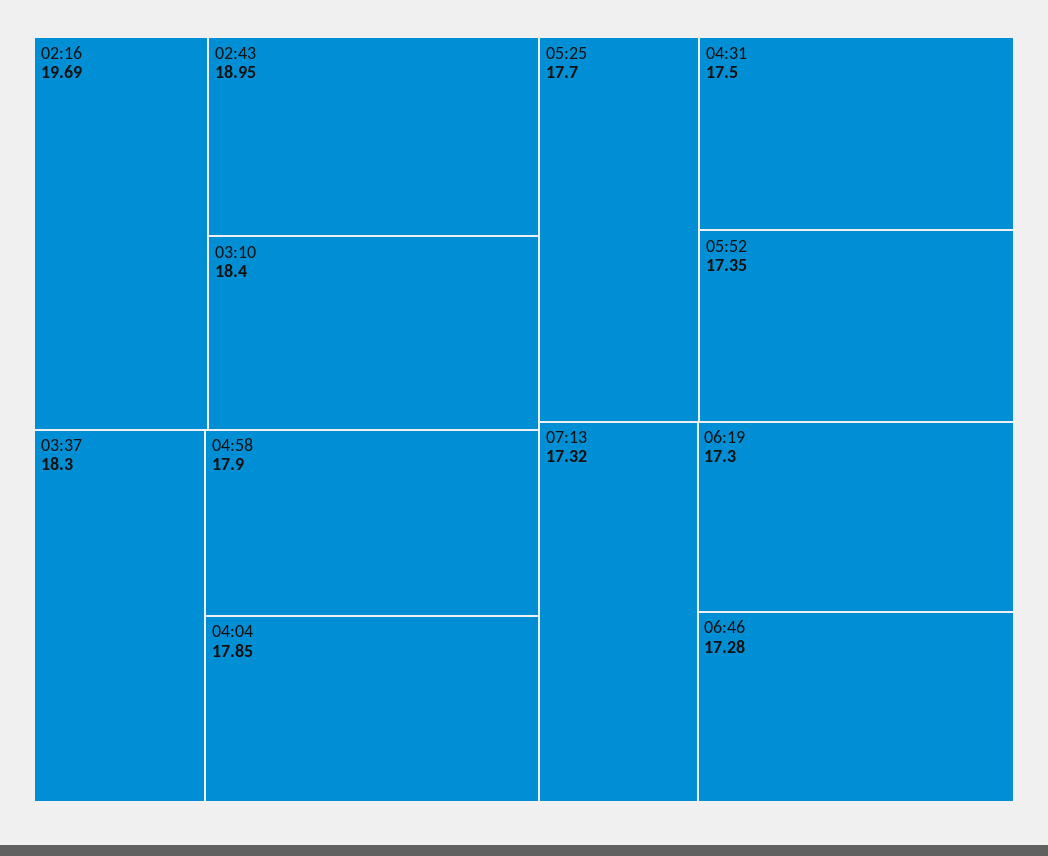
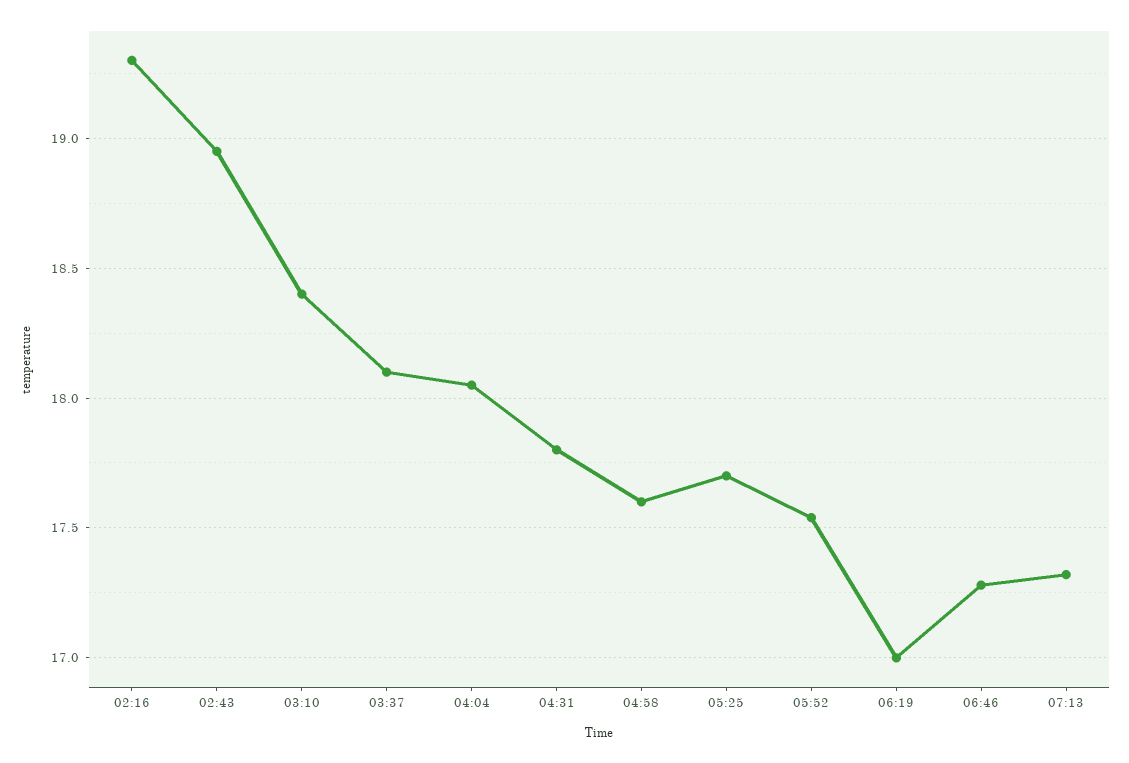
  {
-   "02:16": 19.69,
+   "02:16": 19.3,
    "02:43": 18.95,
    "03:10": 18.4,
-   "03:37": 18.3,
+   "03:37": 18.1,
-   "04:58": 17.9,
+   "04:58": 17.6,
-   "04:04": 17.85,
+   "04:04": 18.05,
    "05:25": 17.7,
-   "04:31": 17.5,
+   "04:31": 17.8,
-   "05:52": 17.35,
+   "05:52": 17.55,
    "07:13": 17.32,
-   "06:19": 17.3,
+   "06:19": 17,
    "06:46": 17.28
  }

